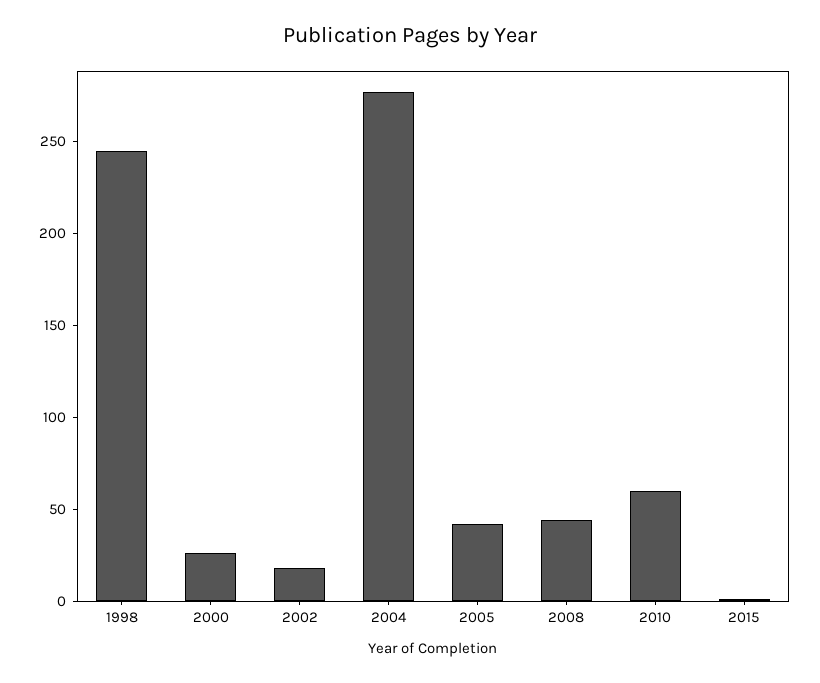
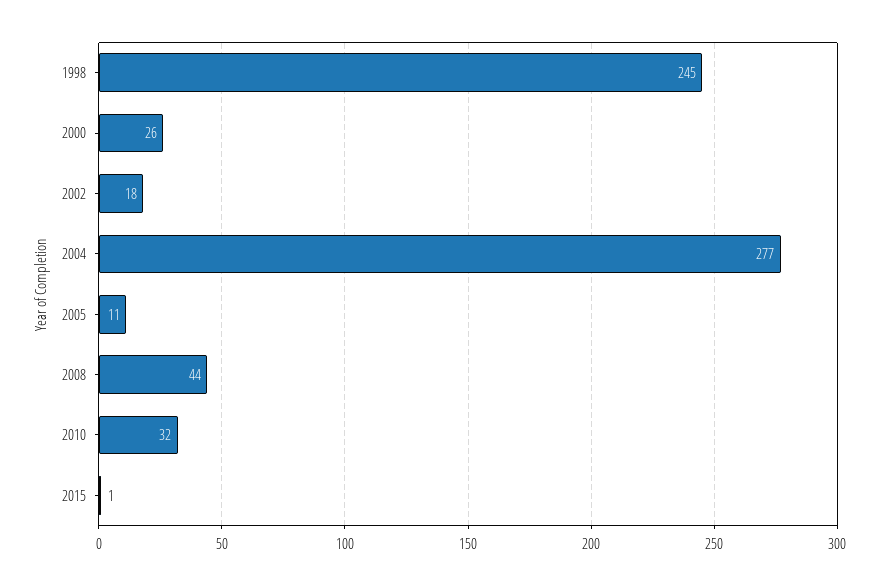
  {
    "1998": 245,
    "2000": 26,
    "2002": 18,
    "2004": 277,
-   "2005": 40,
+   "2005": 11,
    "2008": 44,
-   "2010": 60,
+   "2010": 32,
    "2015": 1
  }

